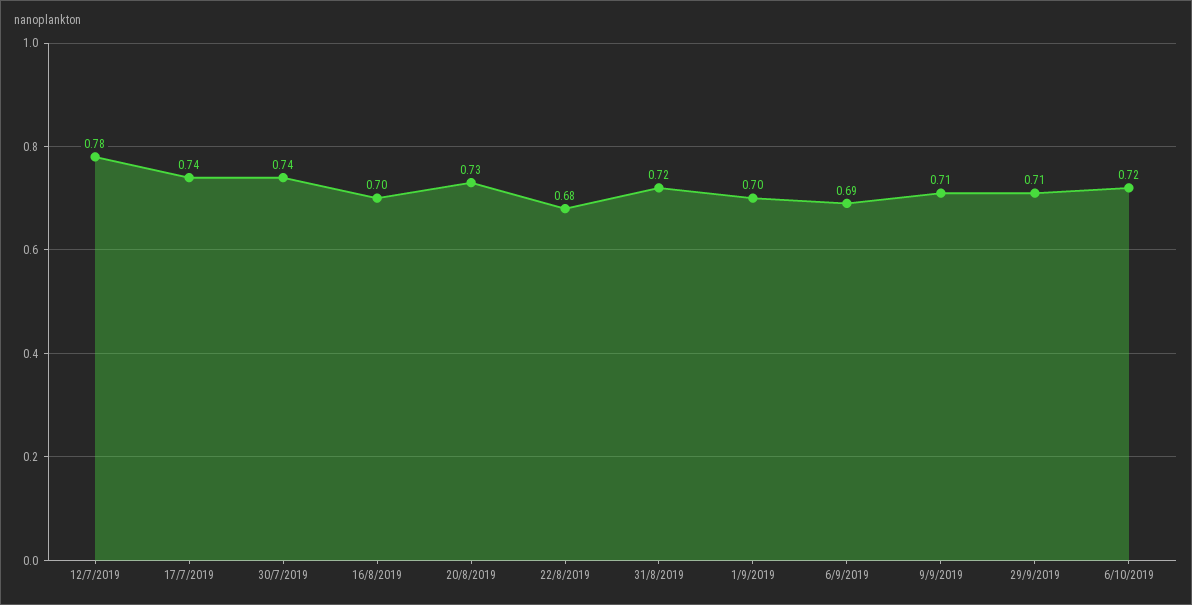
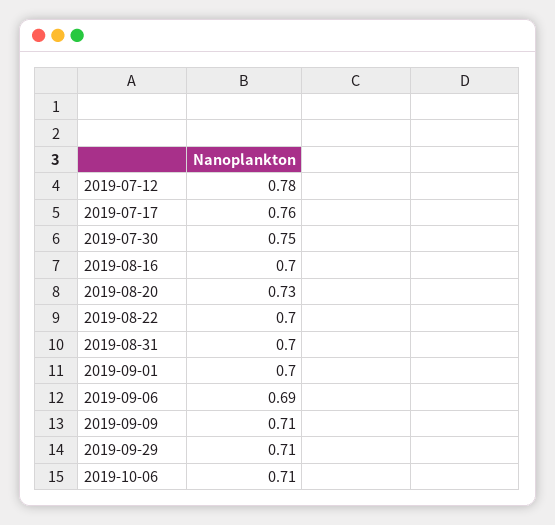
  {
    "12/7/2019": 0.78,
-   "17/7/2019": 0.74,
+   "17/7/2019": 0.76,
-   "30/7/2019": 0.74,
+   "30/7/2019": 0.75,
    "16/8/2019": 0.7,
    "20/8/2019": 0.73,
-   "22/8/2019": 0.68,
+   "22/8/2019": 0.7,
-   "31/8/2019": 0.72,
+   "31/8/2019": 0.7,
    "1/9/2019": 0.7,
    "6/9/2019": 0.69,
    "9/9/2019": 0.71,
    "29/9/2019": 0.71,
-   "6/10/2019": 0.72
+   "6/10/2019": 0.71
  }

